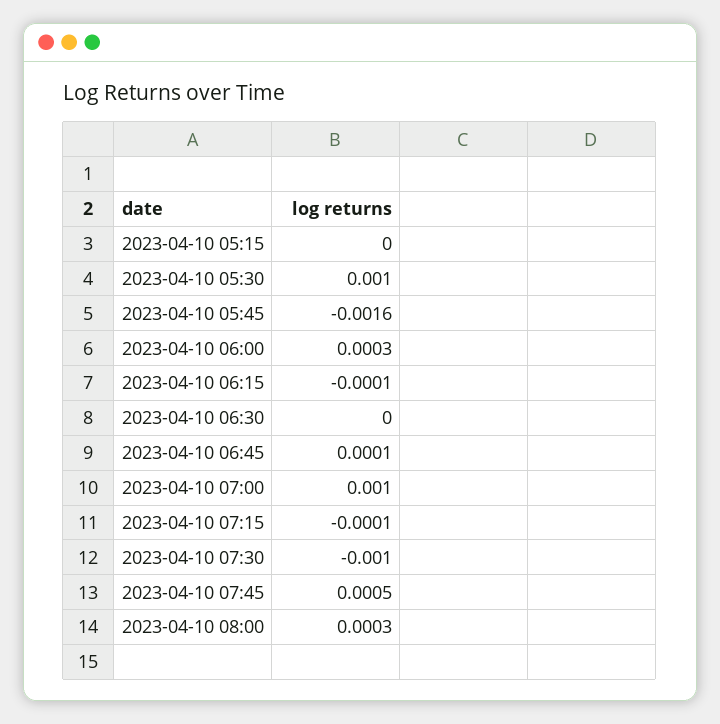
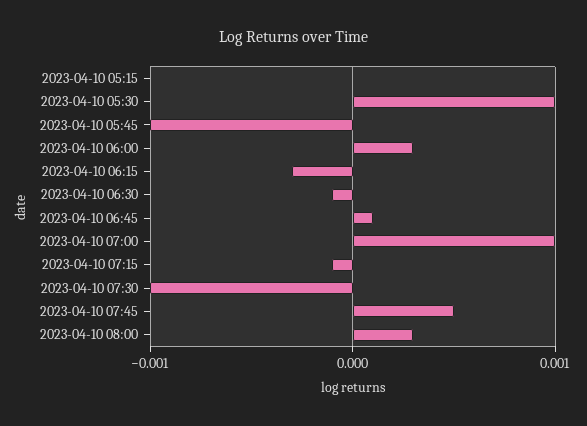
  {
    "2023-04-10 05:15": 0,
    "2023-04-10 05:30": 0.001,
-   "2023-04-10 05:45": -0.0016,
+   "2023-04-10 05:45": -0.001,
    "2023-04-10 06:00": 0.0003,
-   "2023-04-10 06:15": -0.0001,
+   "2023-04-10 06:15": -0.0003,
-   "2023-04-10 06:30": 0,
+   "2023-04-10 06:30": -0.0001,
    "2023-04-10 06:45": 0.0001,
    "2023-04-10 07:00": 0.001,
    "2023-04-10 07:15": -0.0001,
    "2023-04-10 07:30": -0.001,
    "2023-04-10 07:45": 0.0005,
    "2023-04-10 08:00": 0.0003
  }

